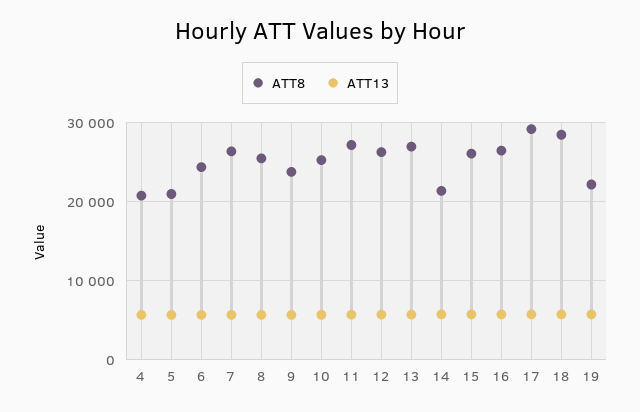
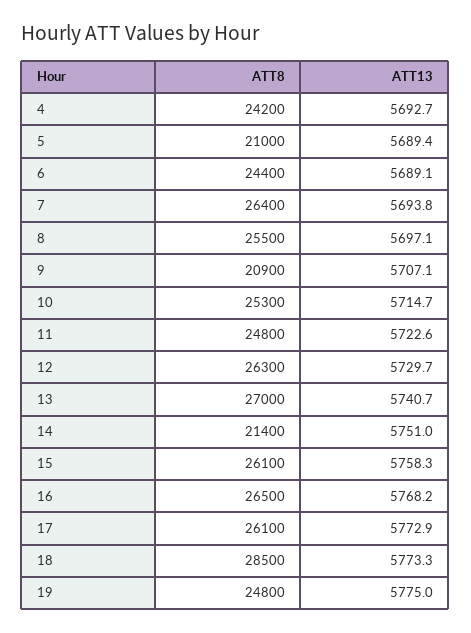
  {
    "ATT8": {
-     "4": 21000,
+     "4": 24200,
      "5": 21000,
      "6": 24400,
      "7": 26400,
      "8": 25500,
-     "9": 24000,
+     "9": 20900,
      "10": 25300,
-     "11": 27000,
+     "11": 24800,
      "12": 26300,
      "13": 27000,
      "14": 21400,
      "15": 26100,
      "16": 26500,
-     "17": 29000,
+     "17": 26100,
      "18": 28500,
-     "19": 22000
+     "19": 24800
    },
    "ATT13": {
      "4": 5692.7,
      "5": 5689.4,
      "6": 5689.1,
      "7": 5693.8,
      "8": 5697.1,
      "9": 5707.1,
      "10": 5714.7,
      "11": 5722.6,
      "12": 5729.7,
      "13": 5740.7,
      "14": 5751,
      "15": 5758.3,
      "16": 5768.2,
      "17": 5772.9,
      "18": 5773.3,
      "19": 5775
    }
  }

